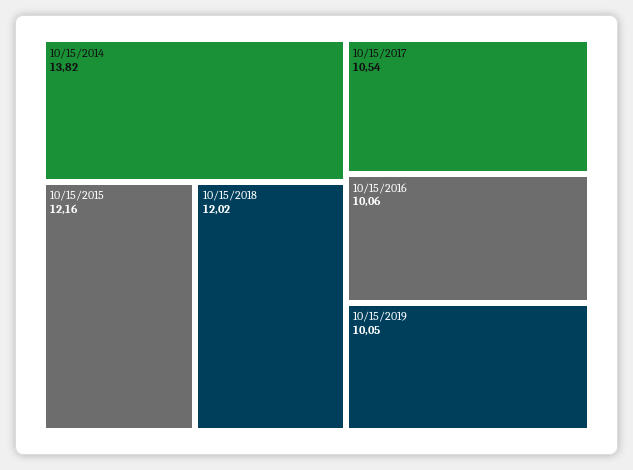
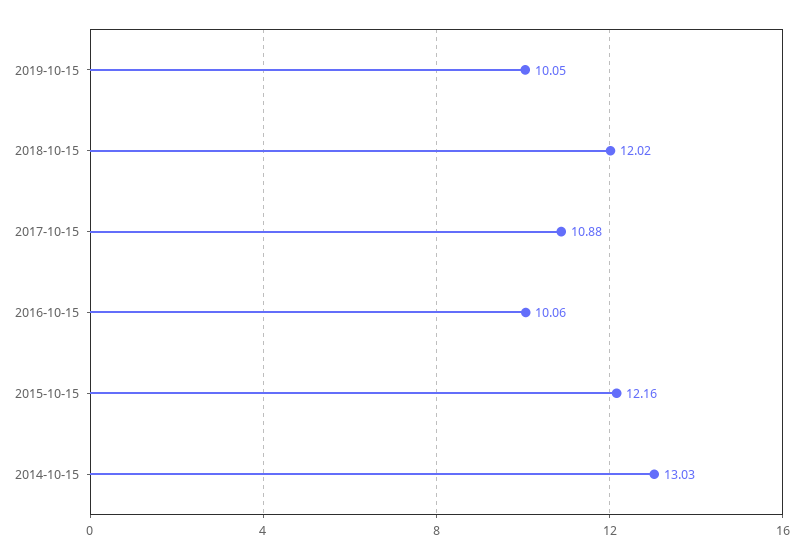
  {
-   "10/15/2014": 13.82,
+   "10/15/2014": 13.03,
    "10/15/2015": 12.16,
    "10/15/2018": 12.02,
-   "10/15/2017": 10.54,
+   "10/15/2017": 10.88,
    "10/15/2016": 10.06,
    "10/15/2019": 10.05
  }

